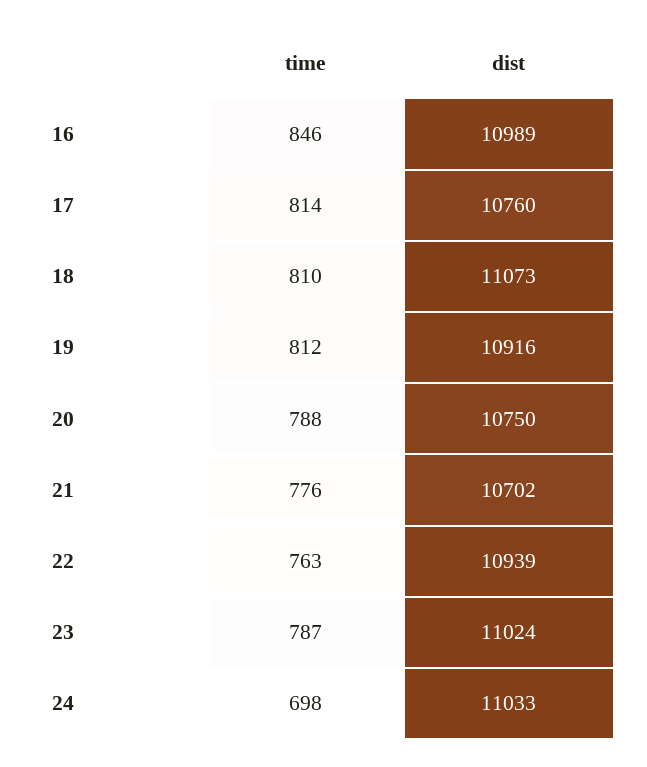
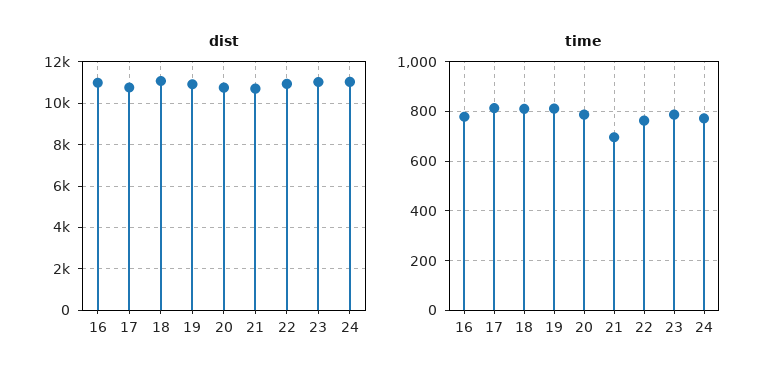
  {
    "time": {
-     "16": 846,
+     "16": 775,
      "17": 814,
      "18": 810,
      "19": 812,
      "20": 788,
-     "21": 776,
+     "21": 700,
      "22": 763,
      "23": 787,
-     "24": 698
+     "24": 775
    },
    "dist": {
      "16": 10989,
      "17": 10760,
      "18": 11073,
      "19": 10916,
      "20": 10750,
      "21": 10702,
      "22": 10939,
      "23": 11024,
      "24": 11033
    }
  }

